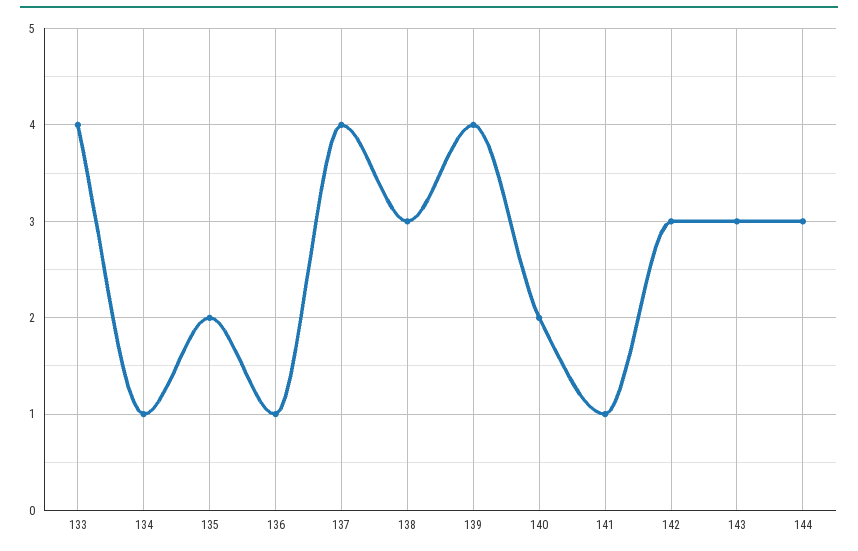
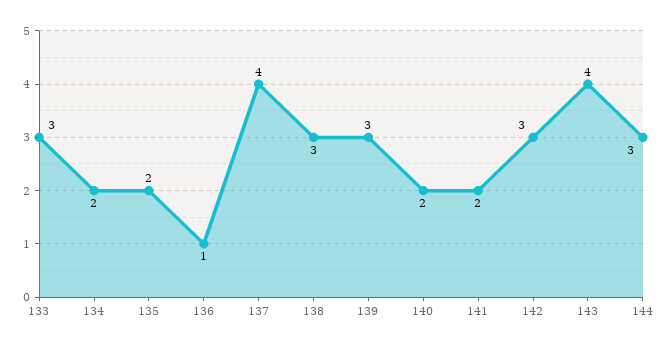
  {
-   "133": 4,
+   "133": 3,
-   "134": 1,
+   "134": 2,
    "135": 2,
    "136": 1,
    "137": 4,
    "138": 3,
-   "139": 4,
+   "139": 3,
    "140": 2,
-   "141": 1,
+   "141": 2,
    "142": 3,
-   "143": 3,
+   "143": 4,
    "144": 3
  }

